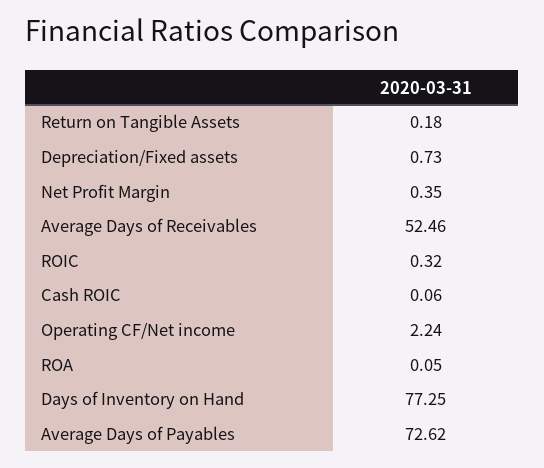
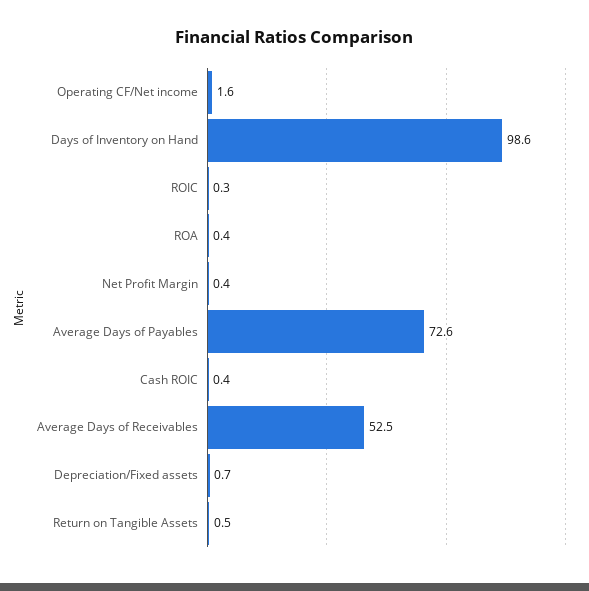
  {
-   "Return on Tangible Assets": 0.18,
+   "Return on Tangible Assets": 0.5,
    "Depreciation/Fixed assets": 0.73,
    "Net Profit Margin": 0.35,
    "Average Days of Receivables": 52.46,
    "ROIC": 0.32,
-   "Cash ROIC": 0.06,
+   "Cash ROIC": 0.4,
-   "Operating CF/Net income": 2.24,
+   "Operating CF/Net income": 1.6,
-   "ROA": 0.05,
+   "ROA": 0.4,
-   "Days of Inventory on Hand": 77.25,
+   "Days of Inventory on Hand": 98.6,
    "Average Days of Payables": 72.62
  }

